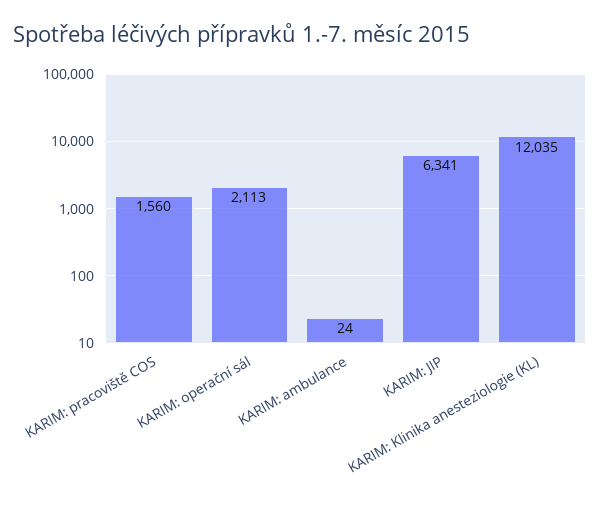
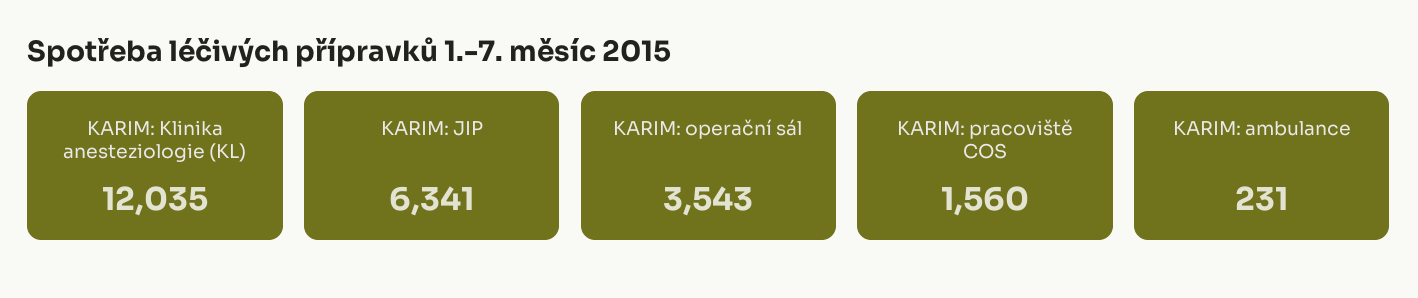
  {
    "KARIM: pracoviště COS": 1560,
-   "KARIM: operační sál": 2113,
+   "KARIM: operační sál": 3543,
-   "KARIM: ambulance": 24,
+   "KARIM: ambulance": 231,
    "KARIM: JIP": 6341,
    "KARIM: Klinika anesteziologie (KL)": 12035
  }

